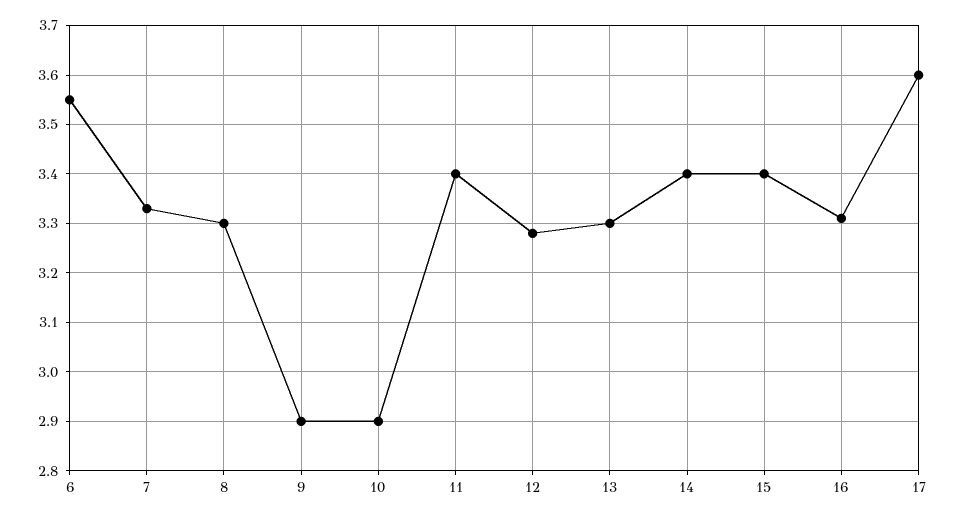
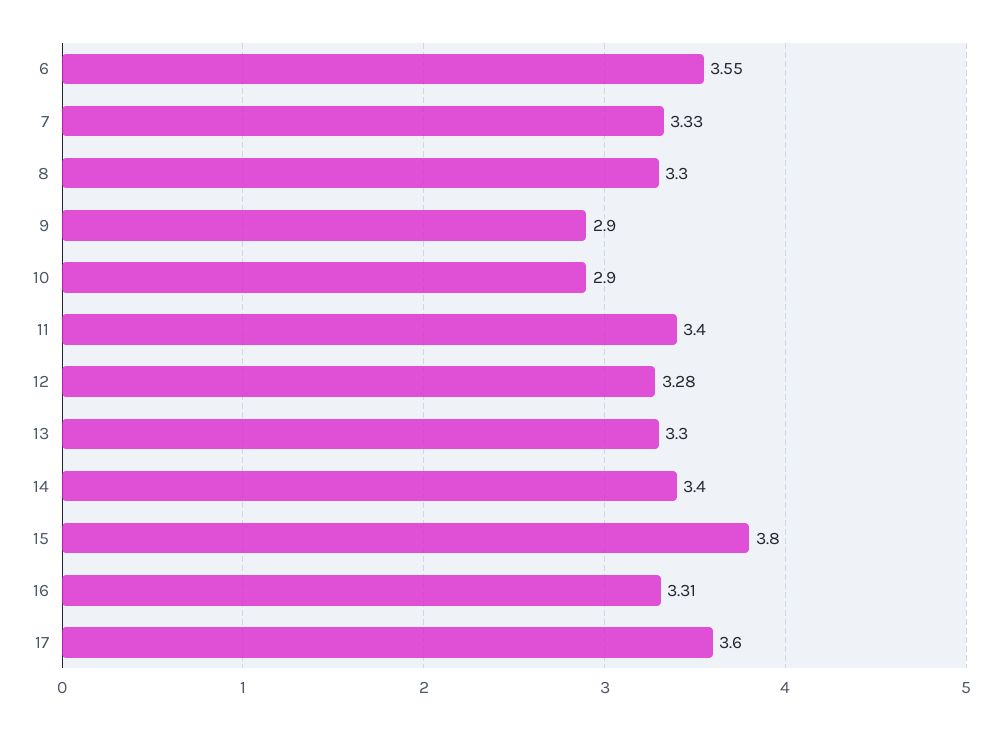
  {
    "6": 3.55,
    "7": 3.33,
    "8": 3.3,
    "9": 2.9,
    "10": 2.9,
    "11": 3.4,
    "12": 3.28,
    "13": 3.3,
    "14": 3.4,
-   "15": 3.4,
+   "15": 3.8,
    "16": 3.31,
    "17": 3.6
  }

